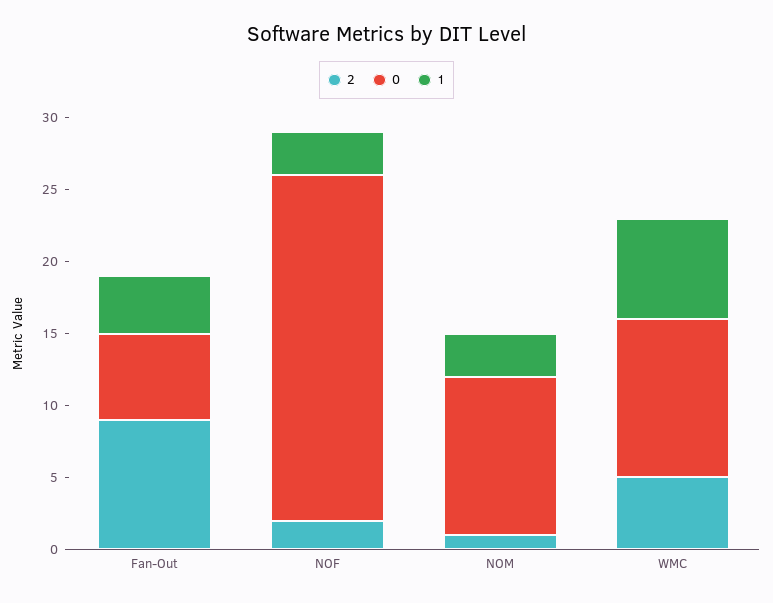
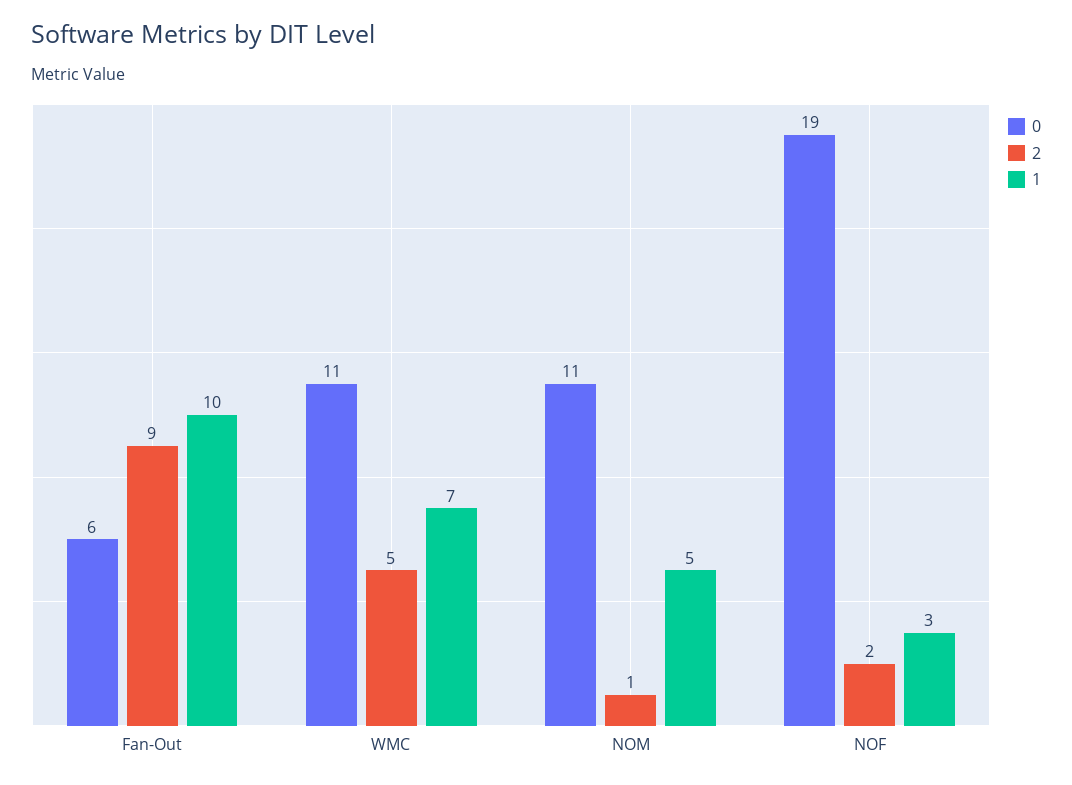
  {
    "2": {
      "Fan-Out": 9,
      "NOF": 2,
      "NOM": 1,
      "WMC": 5
    },
    "0": {
      "Fan-Out": 6,
-     "NOF": 24,
+     "NOF": 19,
      "NOM": 11,
      "WMC": 11
    },
    "1": {
-     "Fan-Out": 4,
+     "Fan-Out": 10,
      "NOF": 3,
-     "NOM": 3,
+     "NOM": 5,
      "WMC": 7
    }
  }

